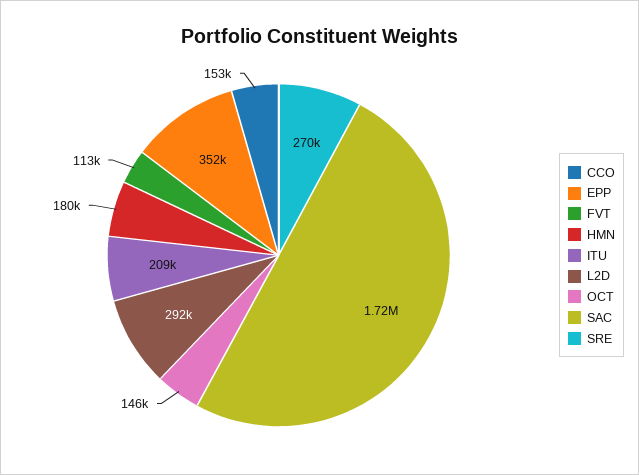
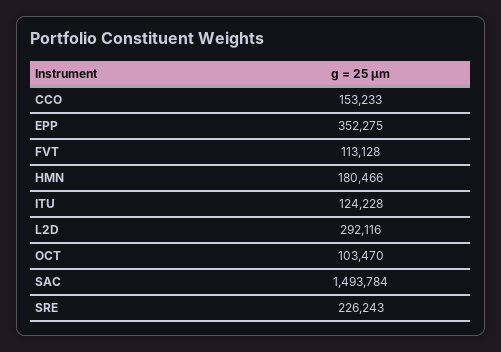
  {
    "CCO": 153233,
    "EPP": 352275,
    "FVT": 113128,
    "HMN": 180466,
-   "ITU": 209000,
+   "ITU": 124228,
    "L2D": 292116,
-   "OCT": 146000,
+   "OCT": 103470,
-   "SAC": 1720000,
+   "SAC": 1493784,
-   "SRE": 270000
+   "SRE": 226243
  }

